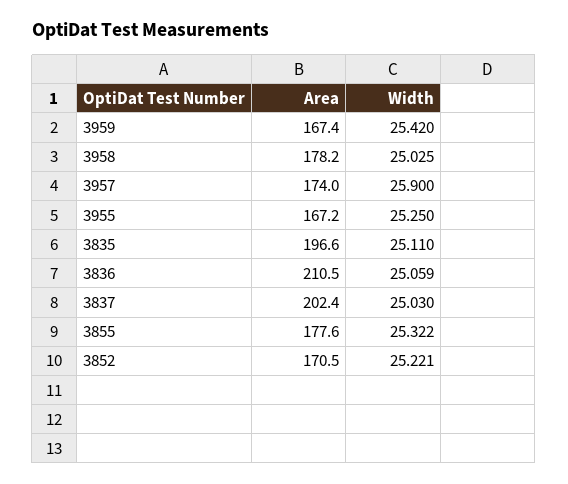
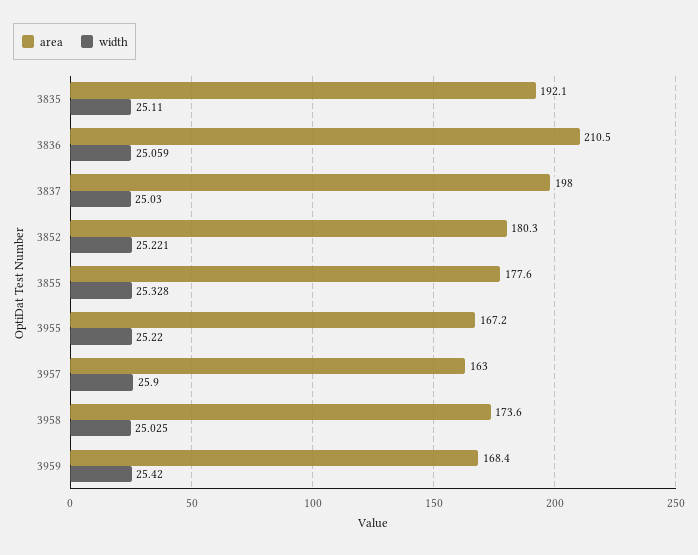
  {
    "Area": {
-     "3959": 167.4,
+     "3959": 168.4,
-     "3958": 178.2,
+     "3958": 173.6,
-     "3957": 174,
+     "3957": 163,
      "3955": 167.2,
-     "3835": 196.6,
+     "3835": 192.1,
      "3836": 210.5,
-     "3837": 202.4,
+     "3837": 198,
      "3855": 177.6,
-     "3852": 170.5
+     "3852": 180.3
    },
    "Width": {
      "3959": 25.42,
      "3958": 25.025,
      "3957": 25.9,
-     "3955": 25.25,
+     "3955": 25.22,
      "3835": 25.11,
      "3836": 25.059,
      "3837": 25.03,
-     "3855": 25.322,
+     "3855": 25.328,
      "3852": 25.221
    }
  }

